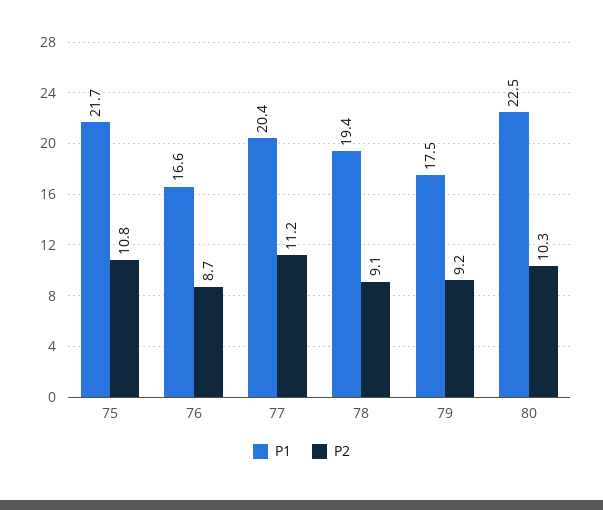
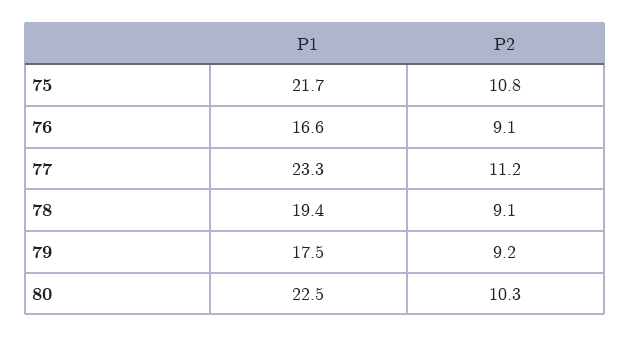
  {
    "P1": {
      "75": 21.7,
      "76": 16.6,
-     "77": 20.4,
+     "77": 23.3,
      "78": 19.4,
      "79": 17.5,
      "80": 22.5
    },
    "P2": {
      "75": 10.8,
-     "76": 8.7,
+     "76": 9.1,
      "77": 11.2,
      "78": 9.1,
      "79": 9.2,
      "80": 10.3
    }
  }

